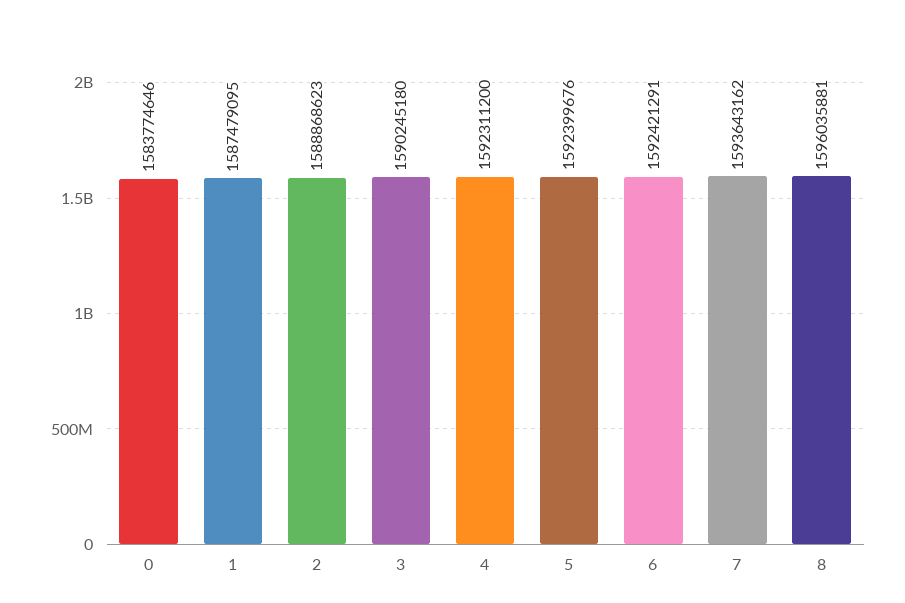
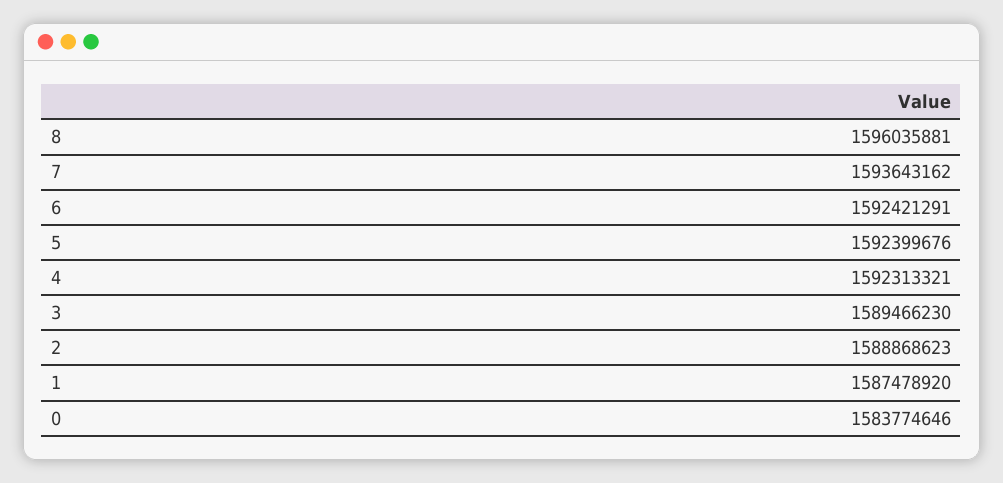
  {
    "0": 1583774646,
-   "1": 1587479095,
+   "1": 1587478920,
    "2": 1588868623,
-   "3": 1590245180,
+   "3": 1589466230,
-   "4": 1592311200,
+   "4": 1592313321,
    "5": 1592399676,
    "6": 1592421291,
    "7": 1593643162,
    "8": 1596035881
  }

